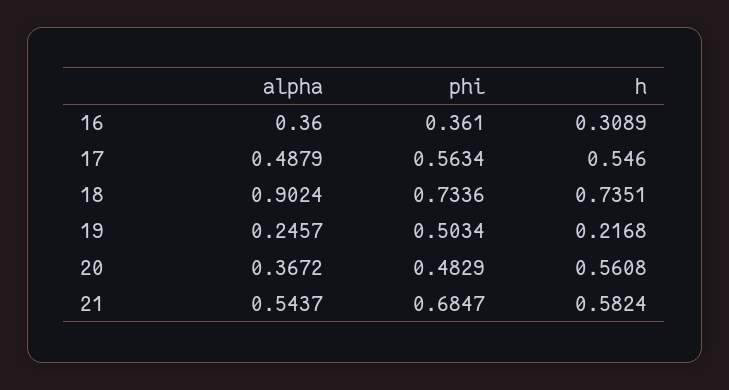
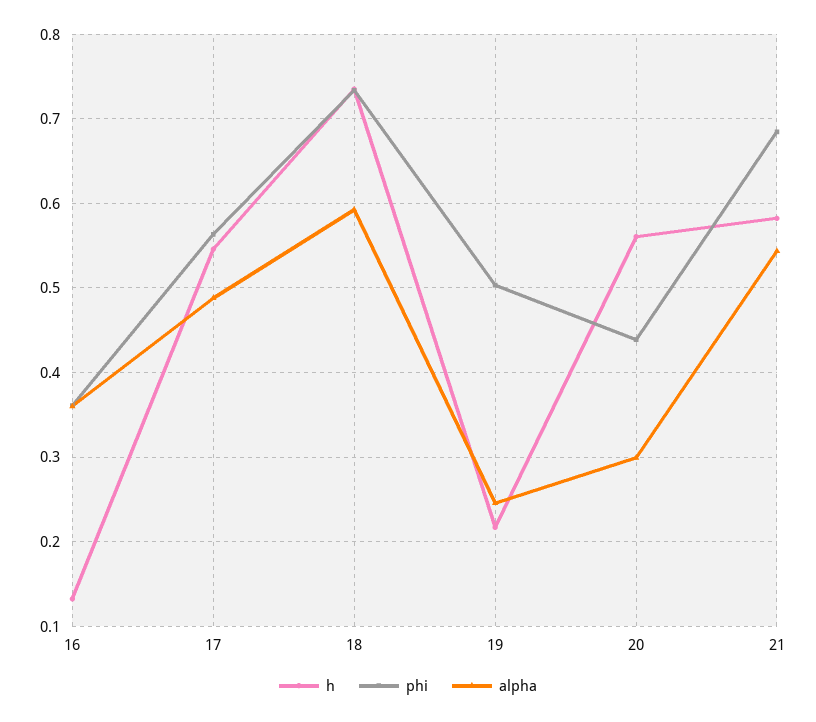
  {
    "alpha": {
      "16": 0.36,
      "17": 0.4879,
-     "18": 0.9024,
+     "18": 0.59,
      "19": 0.2457,
-     "20": 0.3672,
+     "20": 0.3,
      "21": 0.5437
    },
    "phi": {
      "16": 0.361,
      "17": 0.5634,
      "18": 0.7336,
      "19": 0.5034,
-     "20": 0.4829,
+     "20": 0.44,
      "21": 0.6847
    },
    "h": {
-     "16": 0.3089,
+     "16": 0.13,
      "17": 0.546,
      "18": 0.7351,
      "19": 0.2168,
      "20": 0.5608,
      "21": 0.5824
    }
  }

